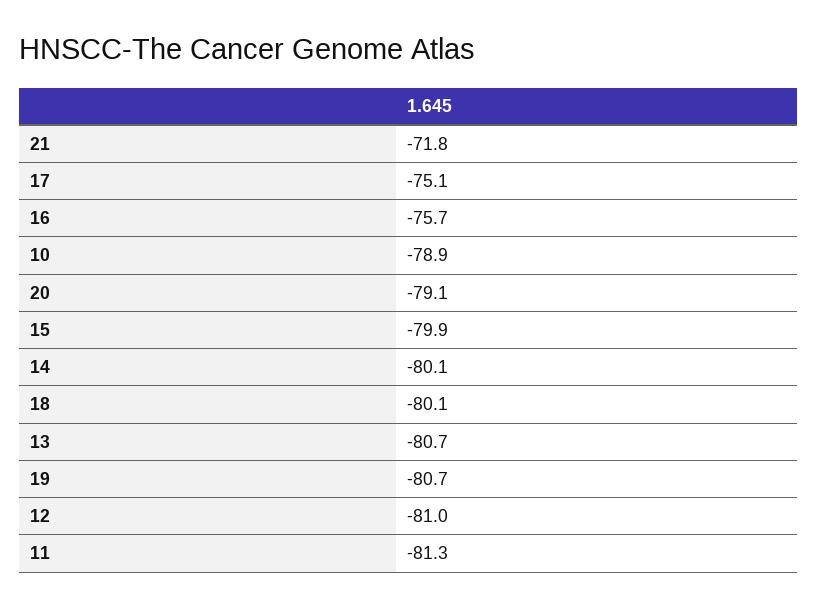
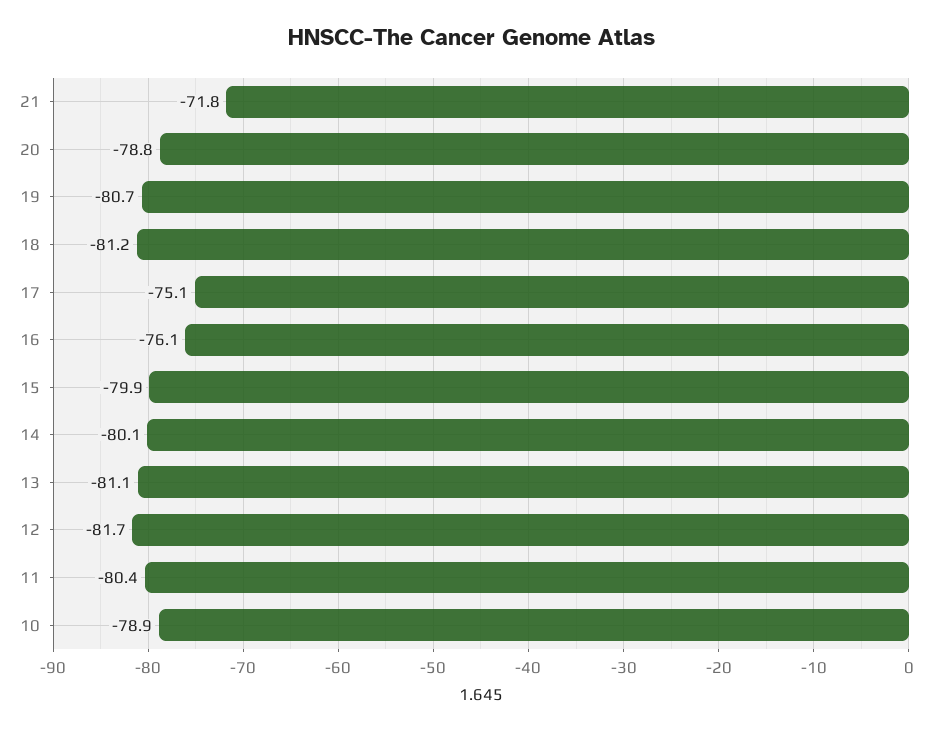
  {
    "21": -71.8,
    "17": -75.1,
-   "16": -75.7,
+   "16": -76.1,
    "10": -78.9,
-   "20": -79.1,
+   "20": -78.8,
    "15": -79.9,
    "14": -80.1,
-   "18": -80.1,
+   "18": -81.2,
-   "13": -80.7,
+   "13": -81.1,
    "19": -80.7,
-   "12": -81,
+   "12": -81.7,
-   "11": -81.3
+   "11": -80.4
  }

